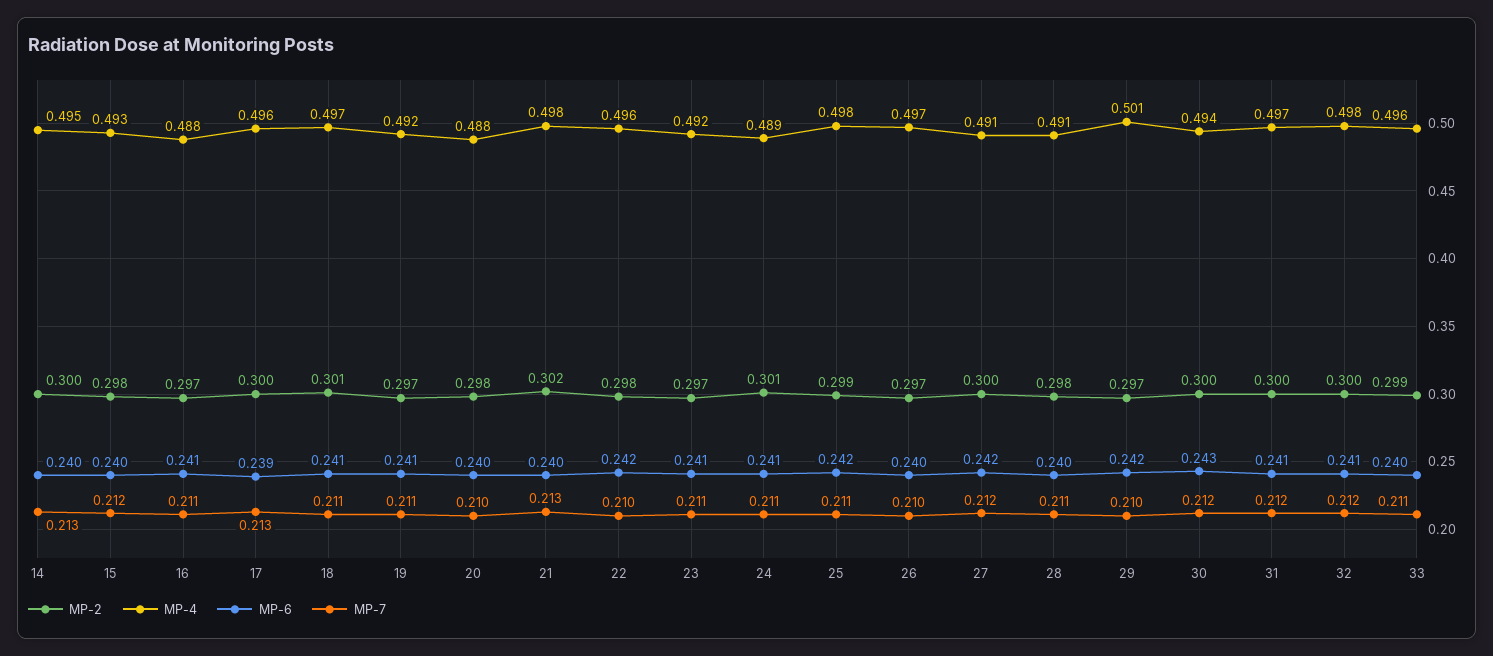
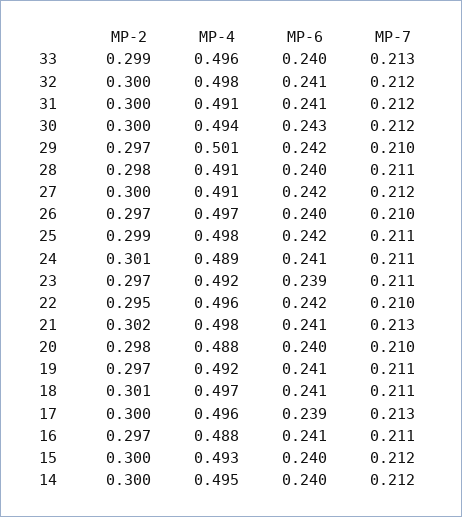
  {
    "MP-2": {
      "14": 0.3,
-     "15": 0.298,
+     "15": 0.3,
      "16": 0.297,
      "17": 0.3,
      "18": 0.301,
      "19": 0.297,
      "20": 0.298,
      "21": 0.302,
-     "22": 0.298,
+     "22": 0.295,
      "23": 0.297,
      "24": 0.301,
      "25": 0.299,
      "26": 0.297,
      "27": 0.3,
      "28": 0.298,
      "29": 0.297,
      "30": 0.3,
      "31": 0.3,
      "32": 0.3,
      "33": 0.299
    },
    "MP-4": {
      "14": 0.495,
      "15": 0.493,
      "16": 0.488,
      "17": 0.496,
      "18": 0.497,
      "19": 0.492,
      "20": 0.488,
      "21": 0.498,
      "22": 0.496,
      "23": 0.492,
      "24": 0.489,
      "25": 0.498,
      "26": 0.497,
      "27": 0.491,
      "28": 0.491,
      "29": 0.501,
      "30": 0.494,
-     "31": 0.497,
+     "31": 0.491,
      "32": 0.498,
      "33": 0.496
    },
    "MP-6": {
      "14": 0.24,
      "15": 0.24,
      "16": 0.241,
      "17": 0.239,
      "18": 0.241,
      "19": 0.241,
      "20": 0.24,
-     "21": 0.24,
+     "21": 0.241,
      "22": 0.242,
-     "23": 0.241,
+     "23": 0.239,
      "24": 0.241,
      "25": 0.242,
      "26": 0.24,
      "27": 0.242,
      "28": 0.24,
      "29": 0.242,
      "30": 0.243,
      "31": 0.241,
      "32": 0.241,
      "33": 0.24
    },
    "MP-7": {
-     "14": 0.213,
+     "14": 0.212,
      "15": 0.212,
      "16": 0.211,
      "17": 0.213,
      "18": 0.211,
      "19": 0.211,
      "20": 0.21,
      "21": 0.213,
      "22": 0.21,
      "23": 0.211,
      "24": 0.211,
      "25": 0.211,
      "26": 0.21,
      "27": 0.212,
      "28": 0.211,
      "29": 0.21,
      "30": 0.212,
      "31": 0.212,
      "32": 0.212,
-     "33": 0.211
+     "33": 0.213
    }
  }

